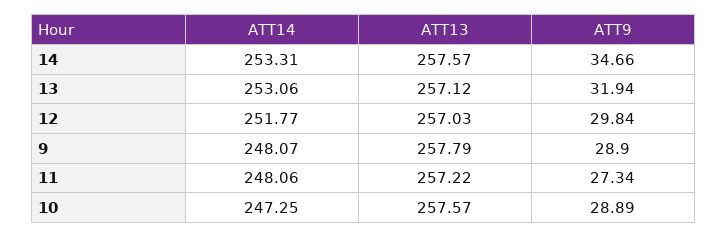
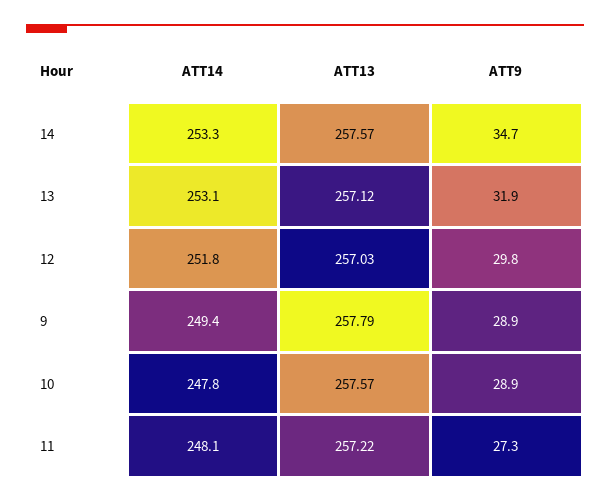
  {
    "ATT14": {
      "14": 253.31,
      "13": 253.06,
      "12": 251.77,
-     "9": 248.07,
+     "9": 249.4,
      "11": 248.06,
-     "10": 247.25
+     "10": 247.8
    },
    "ATT13": {
      "14": 257.57,
      "13": 257.12,
      "12": 257.03,
      "9": 257.79,
      "11": 257.22,
      "10": 257.57
    },
    "ATT9": {
      "14": 34.66,
      "13": 31.94,
      "12": 29.84,
      "9": 28.9,
      "11": 27.34,
      "10": 28.89
    }
  }

